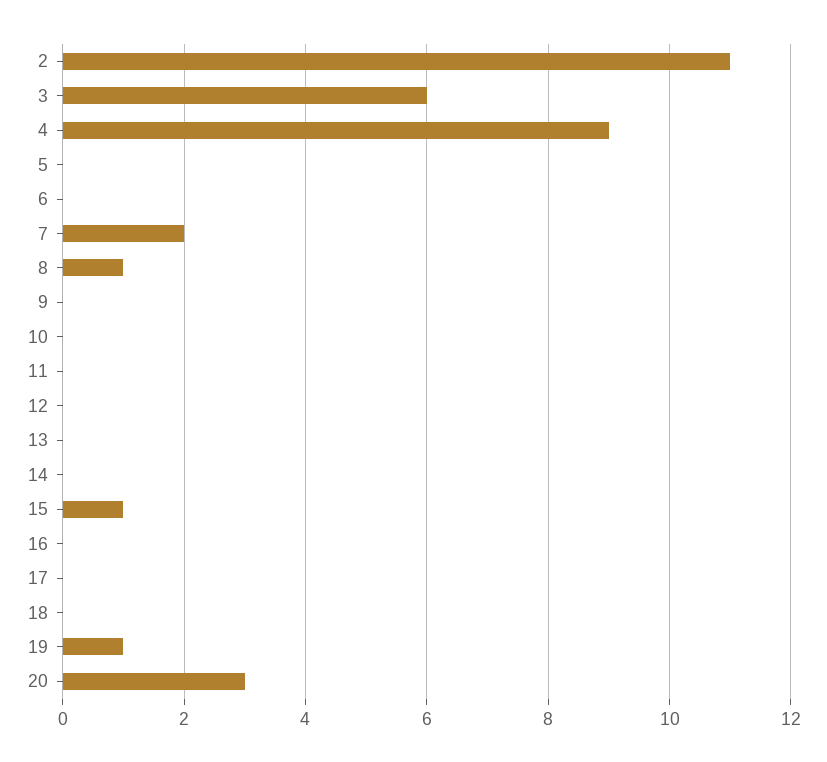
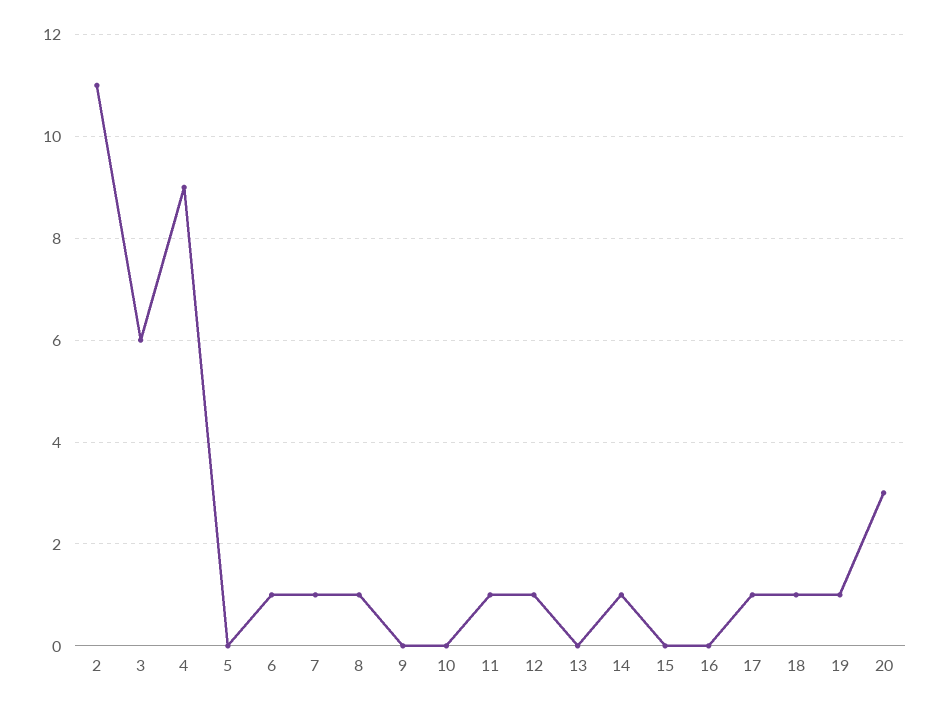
  {
    "2": 11,
    "3": 6,
    "4": 9,
    "5": 0,
-   "6": 0,
+   "6": 1,
-   "7": 2,
+   "7": 1,
    "8": 1,
    "9": 0,
    "10": 0,
-   "11": 0,
+   "11": 1,
-   "12": 0,
+   "12": 1,
    "13": 0,
-   "14": 0,
+   "14": 1,
-   "15": 1,
+   "15": 0,
    "16": 0,
-   "17": 0,
+   "17": 1,
-   "18": 0,
+   "18": 1,
    "19": 1,
    "20": 3
  }

